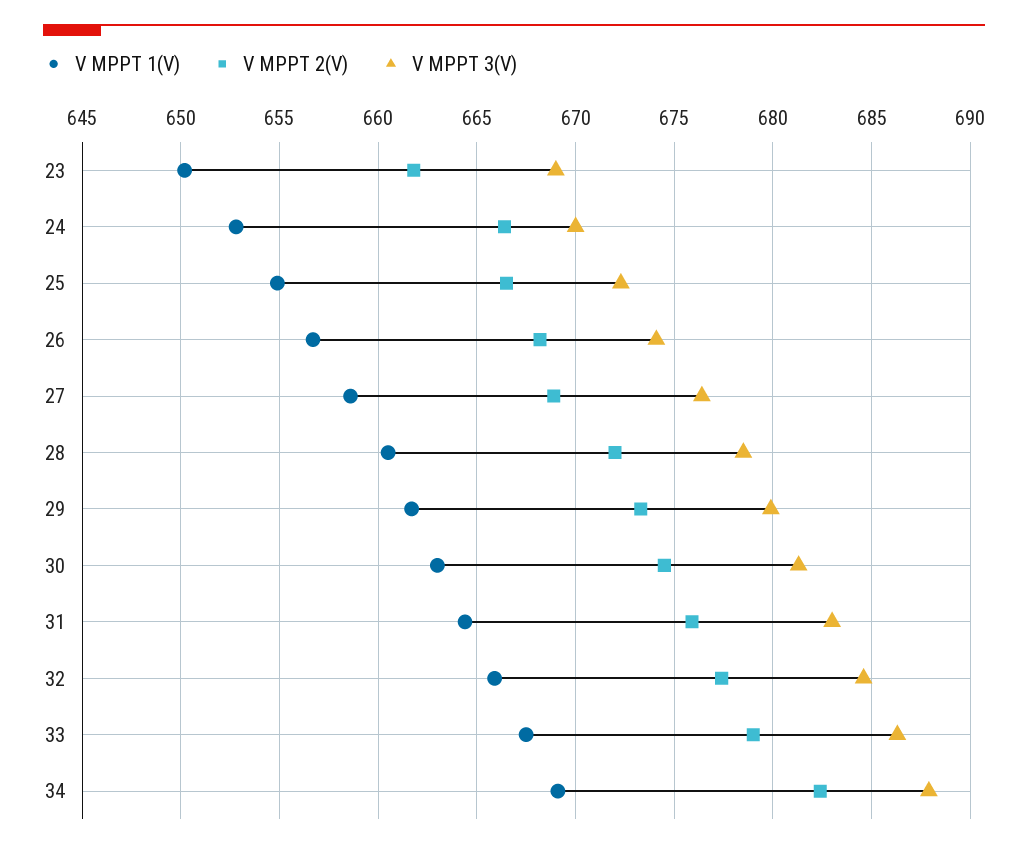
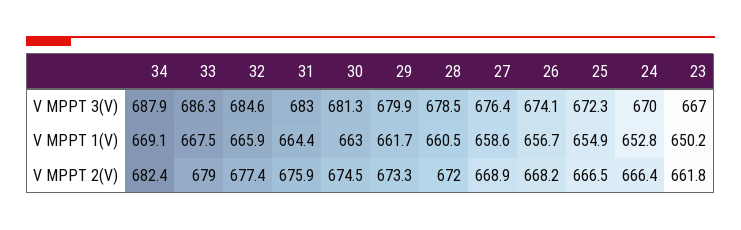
  {
    "V MPPT 1(V)": {
      "23": 650.2,
      "24": 652.8,
      "25": 654.9,
      "26": 656.7,
      "27": 658.6,
      "28": 660.5,
      "29": 661.7,
      "30": 663,
      "31": 664.4,
      "32": 665.9,
      "33": 667.5,
      "34": 669.1
    },
    "V MPPT 2(V)": {
      "23": 661.8,
      "24": 666.4,
      "25": 666.5,
      "26": 668.2,
      "27": 668.9,
      "28": 672,
      "29": 673.3,
      "30": 674.5,
      "31": 675.9,
      "32": 677.4,
      "33": 679,
      "34": 682.4
    },
    "V MPPT 3(V)": {
-     "23": 669,
+     "23": 667,
      "24": 670,
      "25": 672.3,
      "26": 674.1,
      "27": 676.4,
      "28": 678.5,
      "29": 679.9,
      "30": 681.3,
      "31": 683,
      "32": 684.6,
      "33": 686.3,
      "34": 687.9
    }
  }

